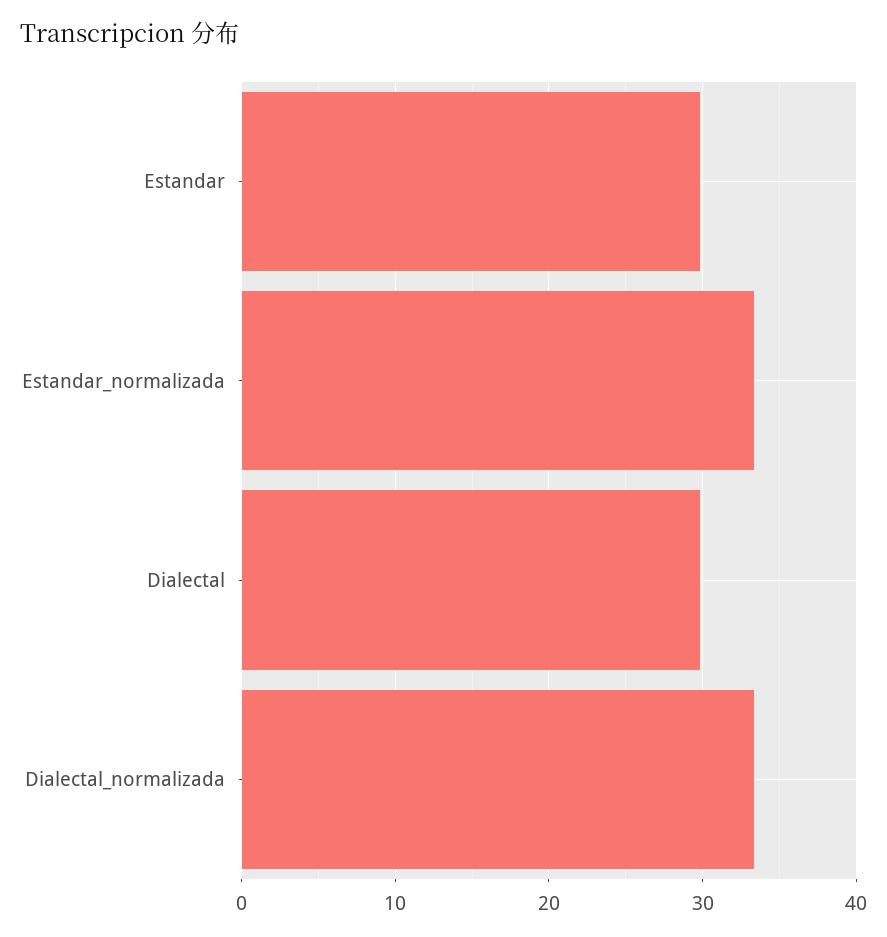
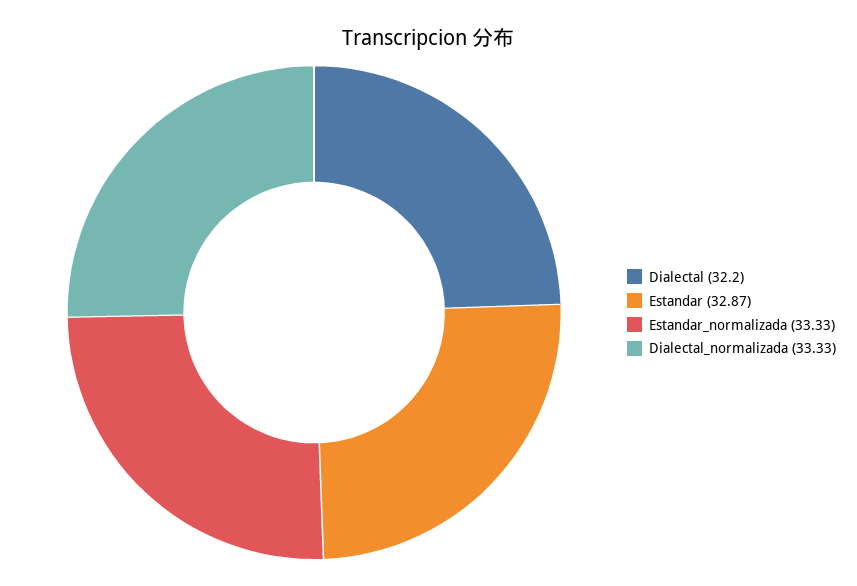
  {
-   "Estandar": 30,
+   "Estandar": 32.87,
    "Estandar_normalizada": 33.33,
-   "Dialectal": 30,
+   "Dialectal": 32.2,
    "Dialectal_normalizada": 33.33
  }

